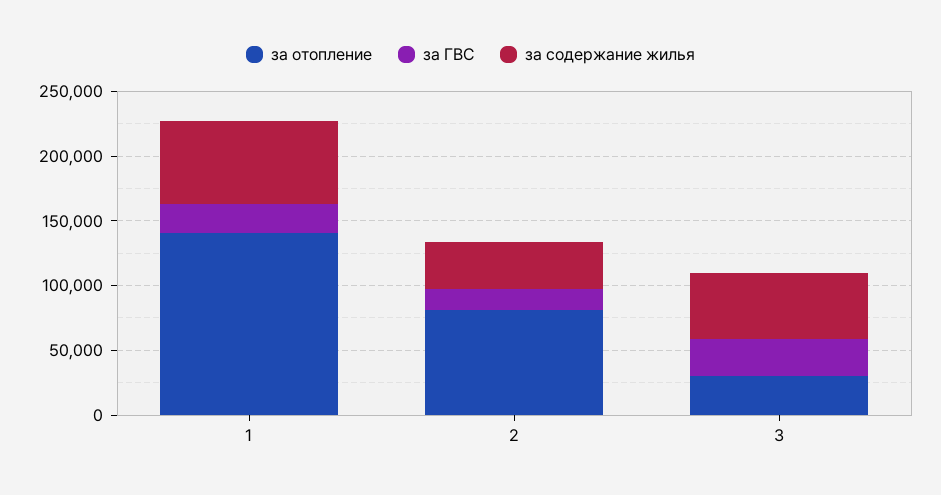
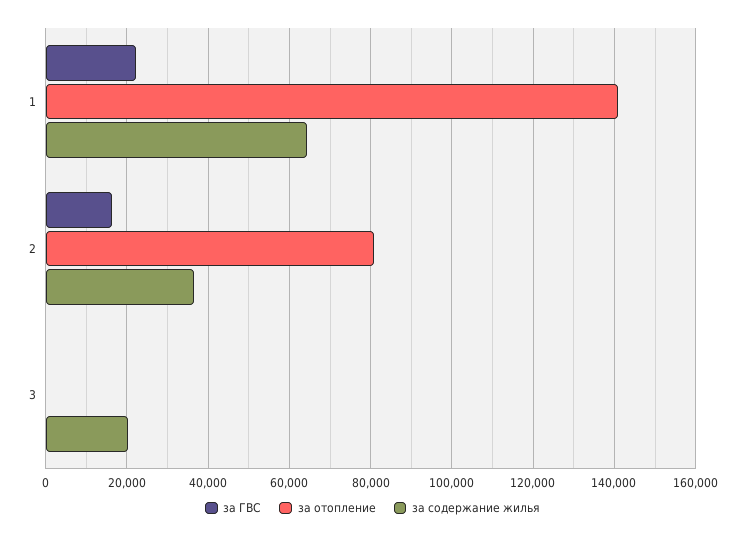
  {
    "за отопление": {
      "1": 140000,
      "2": 80000,
-     "3": 30000
+     "3": 0
    },
    "за ГВС": {
      "1": 22000,
      "2": 16000,
-     "3": 30000
+     "3": 0
    },
    "за содержание жилья": {
      "1": 64000,
      "2": 36000,
-     "3": 50000
+     "3": 20000
    }
  }

